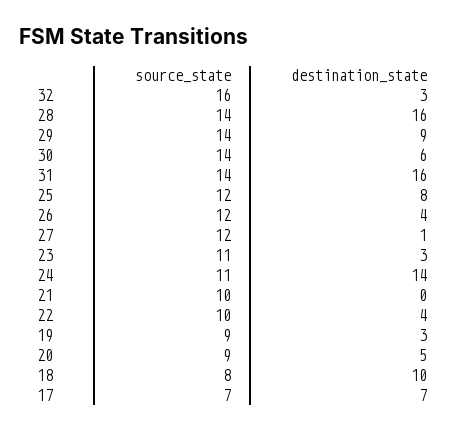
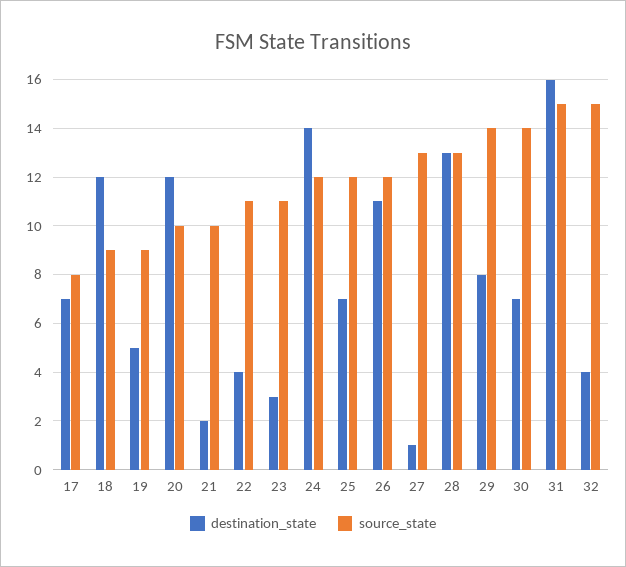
  {
    "source_state": {
-     "32": 16,
+     "32": 15,
-     "28": 14,
+     "28": 13,
      "29": 14,
      "30": 14,
-     "31": 14,
+     "31": 15,
      "25": 12,
      "26": 12,
-     "27": 12,
+     "27": 13,
      "23": 11,
-     "24": 11,
+     "24": 12,
      "21": 10,
-     "22": 10,
+     "22": 11,
      "19": 9,
-     "20": 9,
+     "20": 10,
-     "18": 8,
+     "18": 9,
-     "17": 7
+     "17": 8
    },
    "destination_state": {
-     "32": 3,
+     "32": 4,
-     "28": 16,
+     "28": 13,
-     "29": 9,
+     "29": 8,
-     "30": 6,
+     "30": 7,
      "31": 16,
-     "25": 8,
+     "25": 7,
-     "26": 4,
+     "26": 11,
      "27": 1,
      "23": 3,
      "24": 14,
-     "21": 0,
+     "21": 2,
      "22": 4,
-     "19": 3,
+     "19": 5,
-     "20": 5,
+     "20": 12,
-     "18": 10,
+     "18": 12,
      "17": 7
    }
  }

